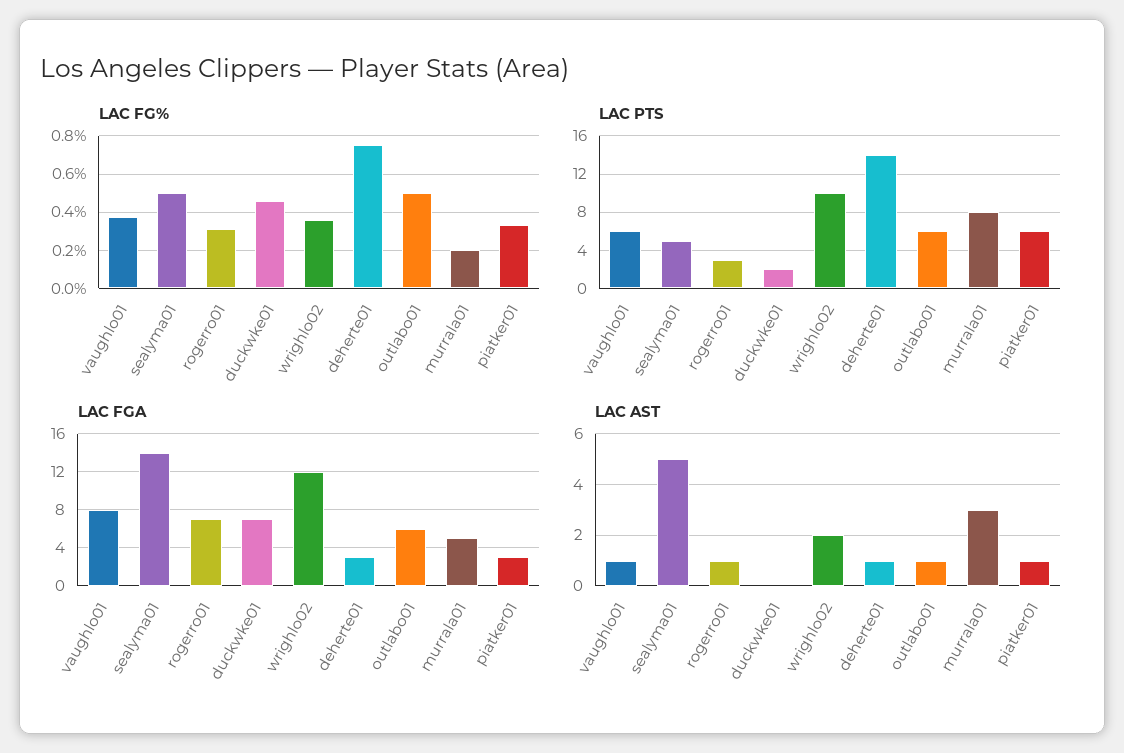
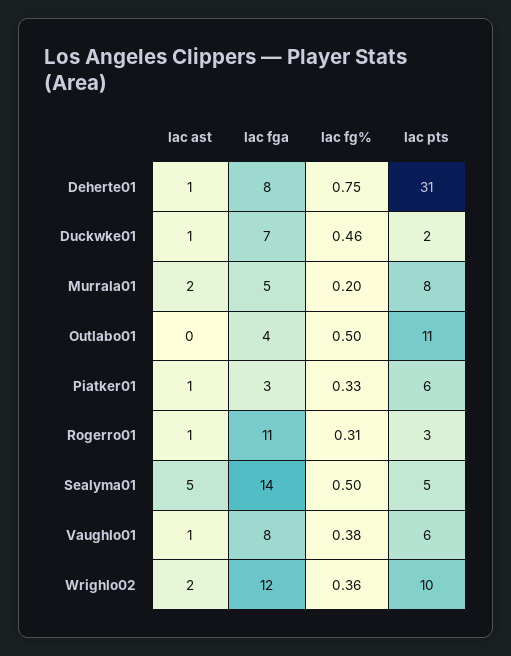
  {
    "LAC FG%": {
      "vaughlo01": 0.38,
      "sealyma01": 0.5,
      "rogerro01": 0.31,
      "duckwke01": 0.46,
      "wrighlo02": 0.36,
      "deherte01": 0.75,
      "outlabo01": 0.5,
      "murrala01": 0.2,
      "piatker01": 0.33
    },
    "LAC PTS": {
      "vaughlo01": 6,
      "sealyma01": 5,
      "rogerro01": 3,
      "duckwke01": 2,
      "wrighlo02": 10,
-     "deherte01": 14,
+     "deherte01": 31,
-     "outlabo01": 6,
+     "outlabo01": 11,
      "murrala01": 8,
      "piatker01": 6
    },
    "LAC FGA": {
      "vaughlo01": 8,
      "sealyma01": 14,
-     "rogerro01": 7,
+     "rogerro01": 11,
      "duckwke01": 7,
      "wrighlo02": 12,
-     "deherte01": 3,
+     "deherte01": 8,
-     "outlabo01": 6,
+     "outlabo01": 4,
      "murrala01": 5,
      "piatker01": 3
    },
    "LAC AST": {
      "vaughlo01": 1,
      "sealyma01": 5,
      "rogerro01": 1,
-     "duckwke01": 0,
+     "duckwke01": 1,
      "wrighlo02": 2,
      "deherte01": 1,
-     "outlabo01": 1,
+     "outlabo01": 0,
-     "murrala01": 3,
+     "murrala01": 2,
      "piatker01": 1
    }
  }

